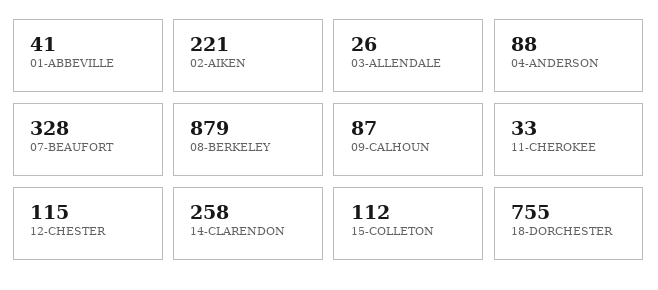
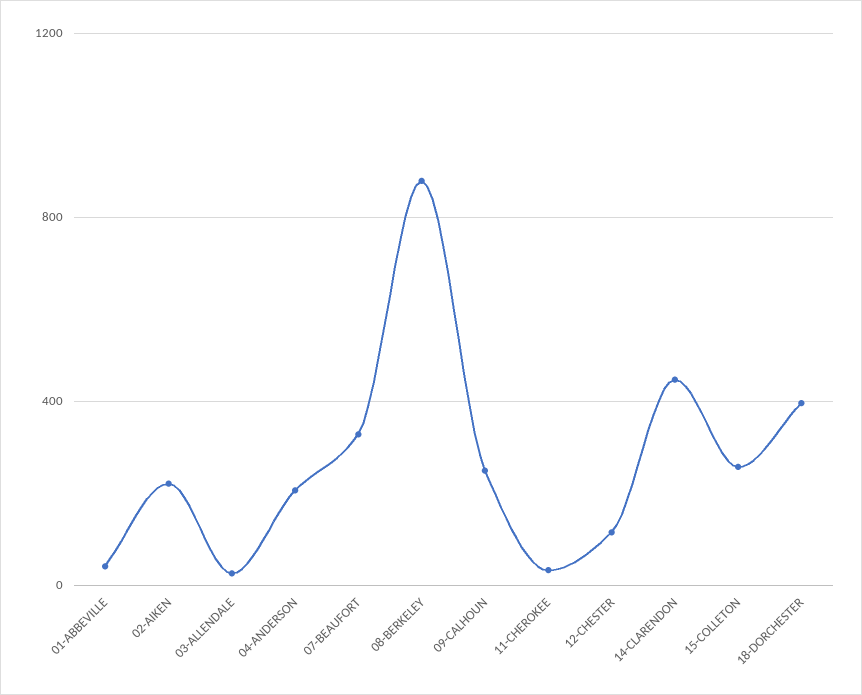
  {
    "01-ABBEVILLE": 41,
    "02-AIKEN": 221,
    "03-ALLENDALE": 26,
-   "04-ANDERSON": 88,
+   "04-ANDERSON": 200,
    "07-BEAUFORT": 328,
    "08-BERKELEY": 879,
-   "09-CALHOUN": 87,
+   "09-CALHOUN": 250,
    "11-CHEROKEE": 33,
    "12-CHESTER": 115,
-   "14-CLARENDON": 258,
+   "14-CLARENDON": 450,
-   "15-COLLETON": 112,
+   "15-COLLETON": 250,
-   "18-DORCHESTER": 755
+   "18-DORCHESTER": 400
  }

